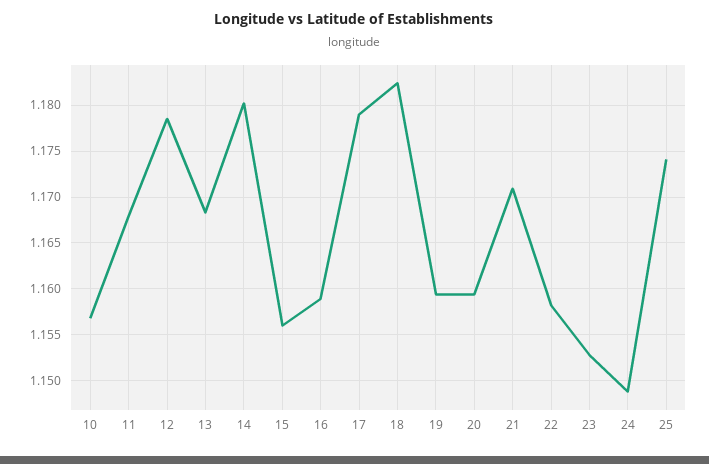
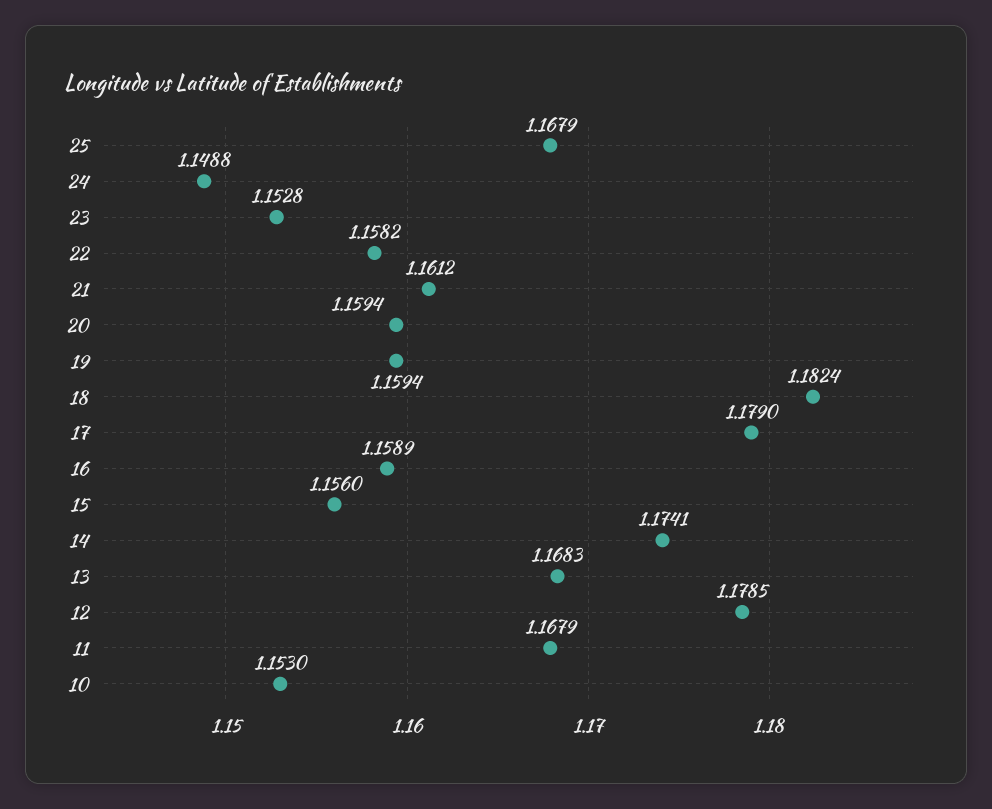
  {
-   "10": 1.157,
+   "10": 1.153,
    "11": 1.1679,
    "12": 1.1785,
    "13": 1.1683,
-   "14": 1.18,
+   "14": 1.1741,
    "15": 1.156,
    "16": 1.1589,
    "17": 1.179,
    "18": 1.1824,
    "19": 1.1594,
    "20": 1.1594,
-   "21": 1.171,
+   "21": 1.1612,
    "22": 1.1582,
    "23": 1.1528,
    "24": 1.1488,
-   "25": 1.174
+   "25": 1.1679
  }

